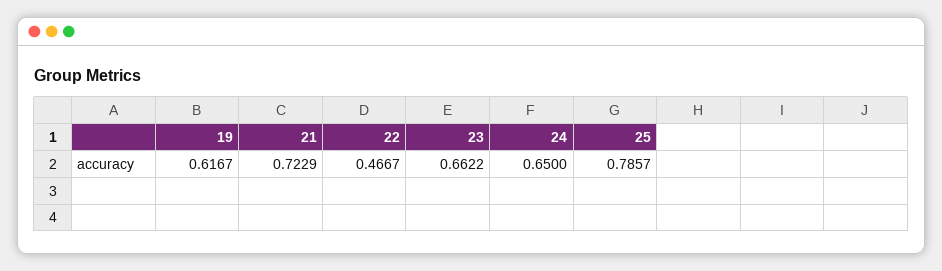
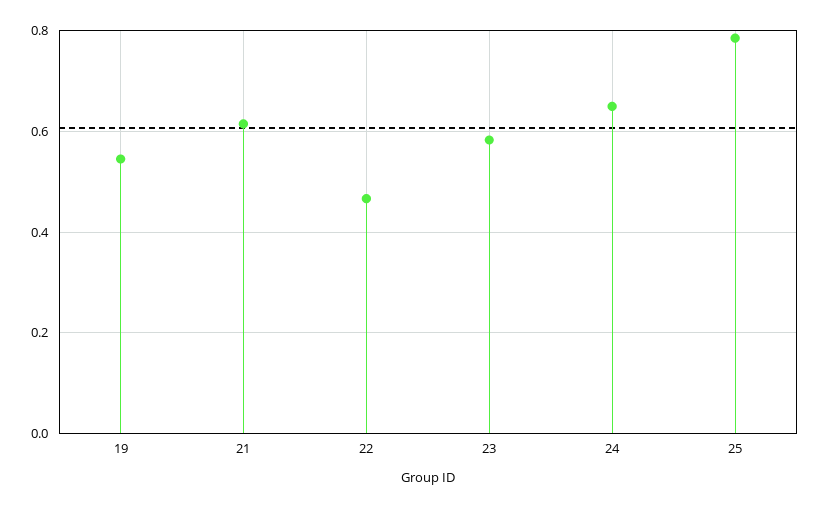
  {
-   "19": 0.6167,
+   "19": 0.54,
-   "21": 0.7229,
+   "21": 0.62,
    "22": 0.4667,
-   "23": 0.6622,
+   "23": 0.58,
    "24": 0.65,
    "25": 0.7857
  }

